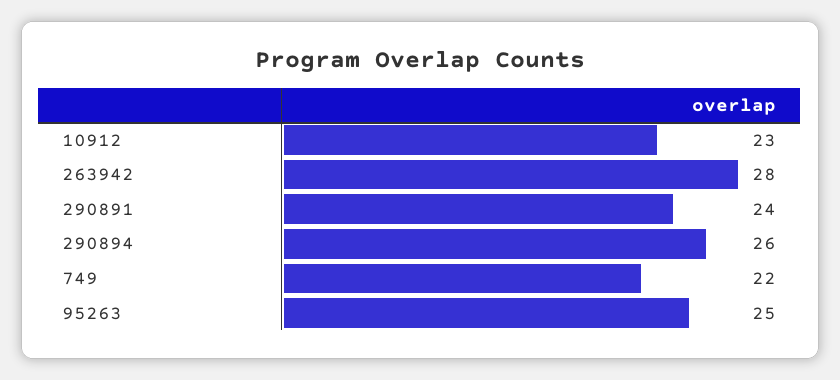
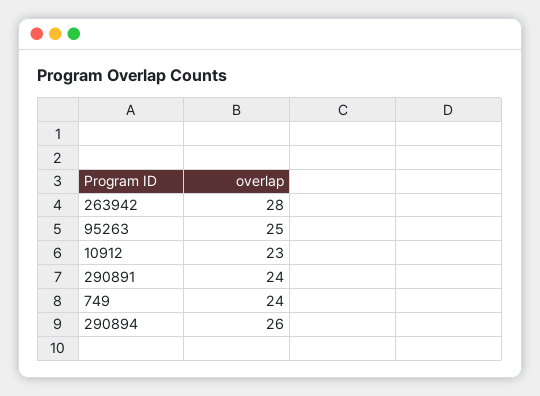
  {
    "10912": 23,
    "263942": 28,
    "290891": 24,
    "290894": 26,
-   "749": 22,
+   "749": 24,
    "95263": 25
  }

